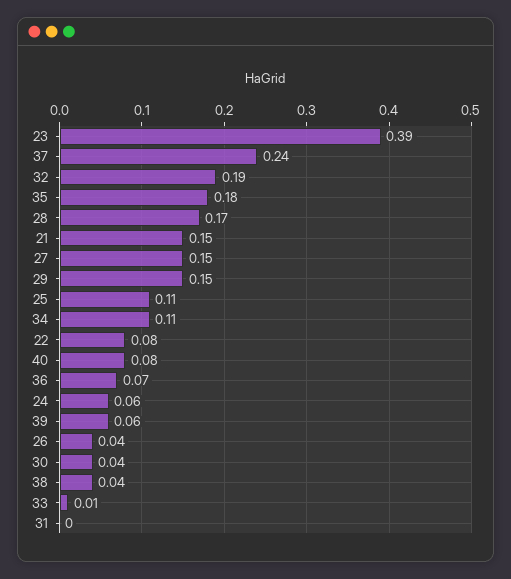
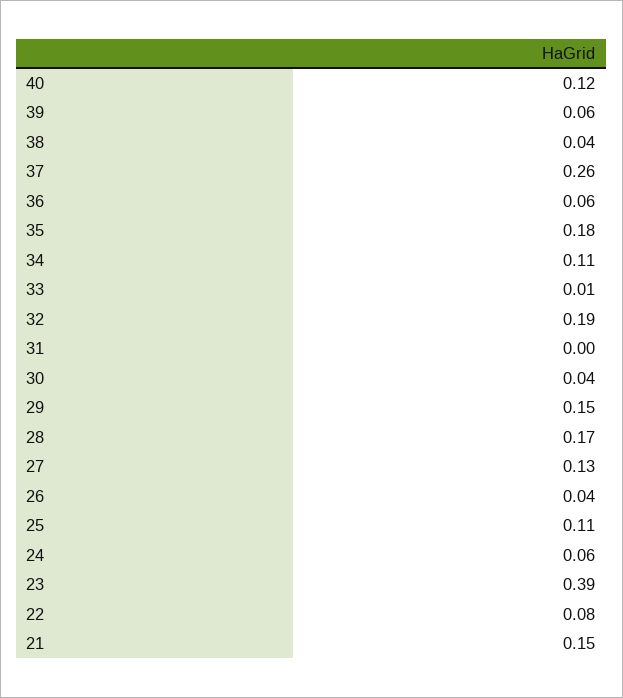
  {
    "23": 0.39,
-   "37": 0.24,
+   "37": 0.26,
    "32": 0.19,
    "35": 0.18,
    "28": 0.17,
    "21": 0.15,
-   "27": 0.15,
+   "27": 0.13,
    "29": 0.15,
    "25": 0.11,
    "34": 0.11,
    "22": 0.08,
-   "40": 0.08,
+   "40": 0.12,
-   "36": 0.07,
+   "36": 0.06,
    "24": 0.06,
    "39": 0.06,
    "26": 0.04,
    "30": 0.04,
    "38": 0.04,
    "33": 0.01,
    "31": 0
  }

